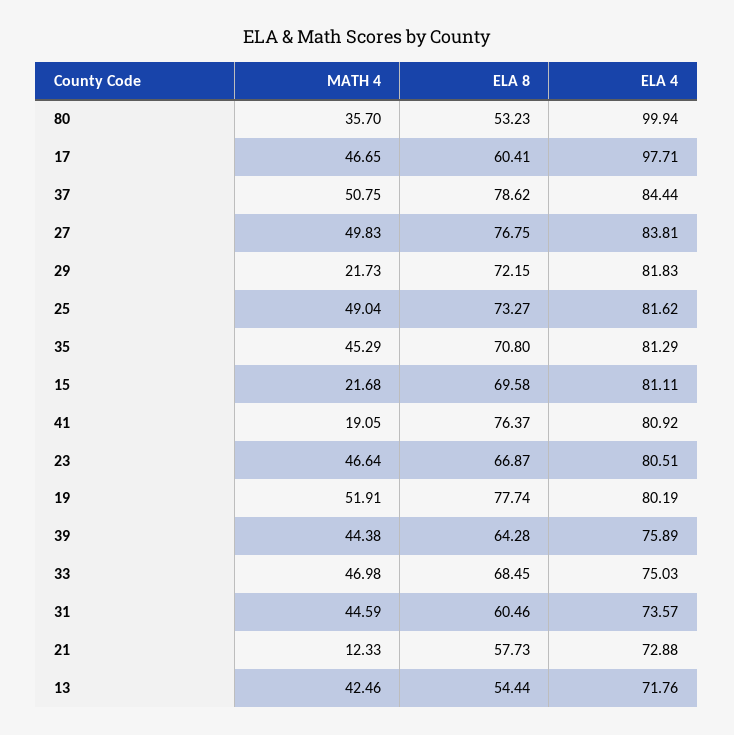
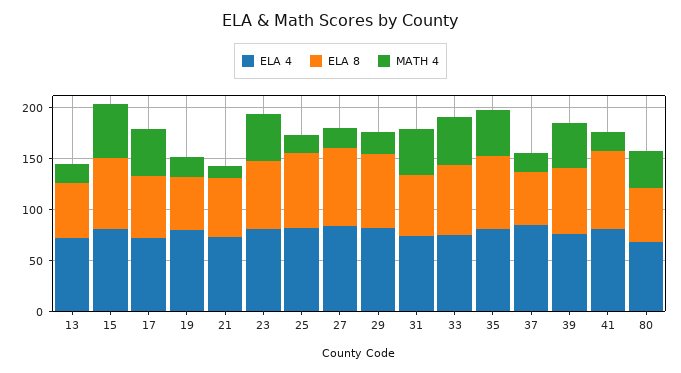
  {
    "MATH 4": {
      "80": 35.7,
      "17": 46.65,
-     "37": 50.75,
+     "37": 20,
-     "27": 49.83,
+     "27": 20,
      "29": 21.73,
-     "25": 49.04,
+     "25": 20,
      "35": 45.29,
-     "15": 21.68,
+     "15": 50,
      "41": 19.05,
      "23": 46.64,
-     "19": 51.91,
+     "19": 20,
      "39": 44.38,
      "33": 46.98,
      "31": 44.59,
      "21": 12.33,
-     "13": 42.46
+     "13": 20
    },
    "ELA 8": {
      "80": 53.23,
      "17": 60.41,
-     "37": 78.62,
+     "37": 50,
      "27": 76.75,
      "29": 72.15,
      "25": 73.27,
      "35": 70.8,
      "15": 69.58,
      "41": 76.37,
      "23": 66.87,
-     "19": 77.74,
+     "19": 50,
      "39": 64.28,
      "33": 68.45,
      "31": 60.46,
      "21": 57.73,
      "13": 54.44
    },
    "ELA 4": {
-     "80": 99.94,
+     "80": 70,
-     "17": 97.71,
+     "17": 70,
      "37": 84.44,
      "27": 83.81,
      "29": 81.83,
      "25": 81.62,
      "35": 81.29,
      "15": 81.11,
      "41": 80.92,
      "23": 80.51,
      "19": 80.19,
      "39": 75.89,
      "33": 75.03,
      "31": 73.57,
      "21": 72.88,
      "13": 71.76
    }
  }

